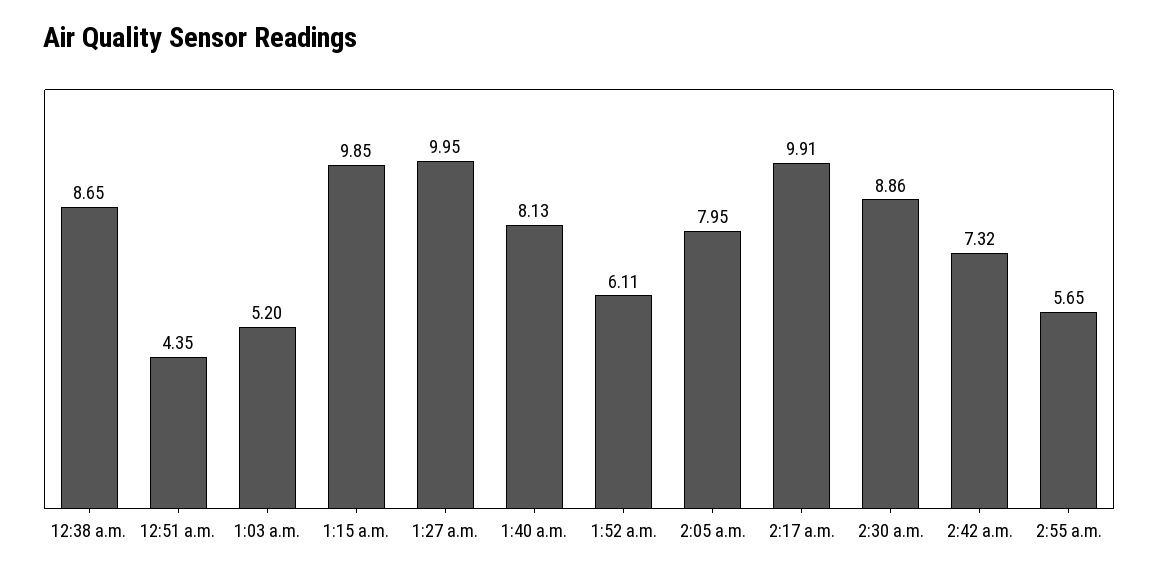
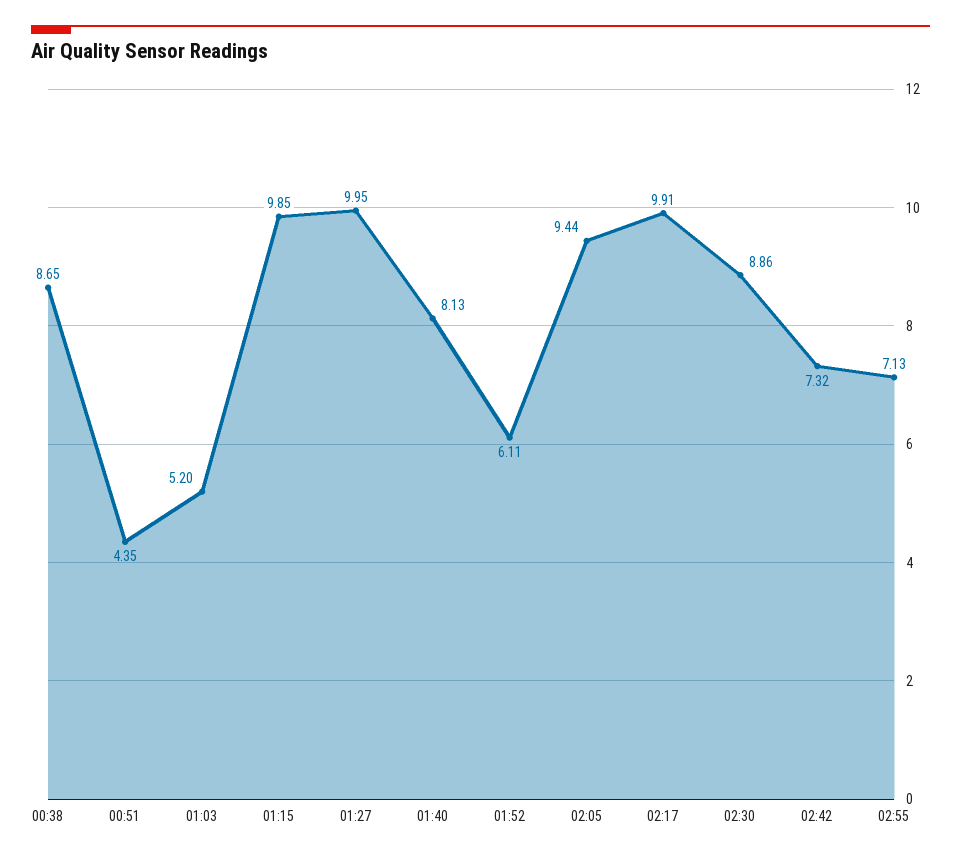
  {
    "12:38 a.m.": 8.65,
    "12:51 a.m.": 4.35,
    "1:03 a.m.": 5.2,
    "1:15 a.m.": 9.85,
    "1:27 a.m.": 9.95,
    "1:40 a.m.": 8.13,
    "1:52 a.m.": 6.11,
-   "2:05 a.m.": 7.95,
+   "2:05 a.m.": 9.44,
    "2:17 a.m.": 9.91,
    "2:30 a.m.": 8.86,
    "2:42 a.m.": 7.32,
-   "2:55 a.m.": 5.65
+   "2:55 a.m.": 7.13
  }

